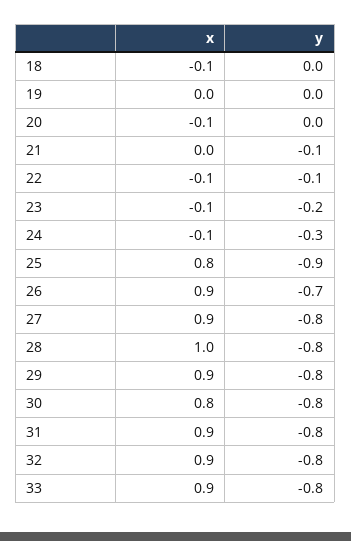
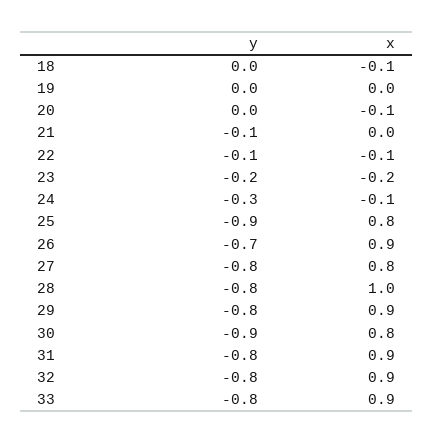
  {
    "x": {
      "18": -0.1,
      "19": 0,
      "20": -0.1,
      "21": 0,
      "22": -0.1,
-     "23": -0.1,
+     "23": -0.2,
      "24": -0.1,
      "25": 0.8,
      "26": 0.9,
-     "27": 0.9,
+     "27": 0.8,
      "28": 1,
      "29": 0.9,
      "30": 0.8,
      "31": 0.9,
      "32": 0.9,
      "33": 0.9
    },
    "y": {
      "18": 0,
      "19": 0,
      "20": 0,
      "21": -0.1,
      "22": -0.1,
      "23": -0.2,
      "24": -0.3,
      "25": -0.9,
      "26": -0.7,
      "27": -0.8,
      "28": -0.8,
      "29": -0.8,
-     "30": -0.8,
+     "30": -0.9,
      "31": -0.8,
      "32": -0.8,
      "33": -0.8
    }
  }

